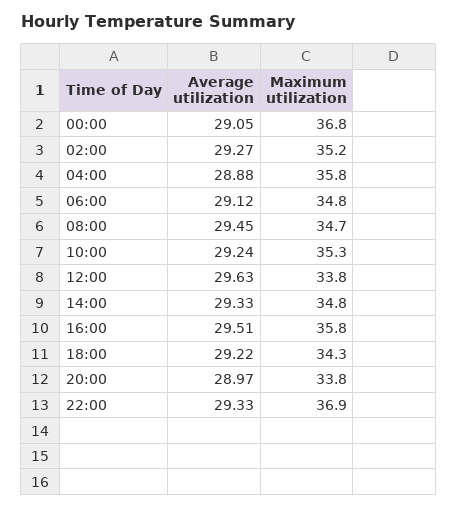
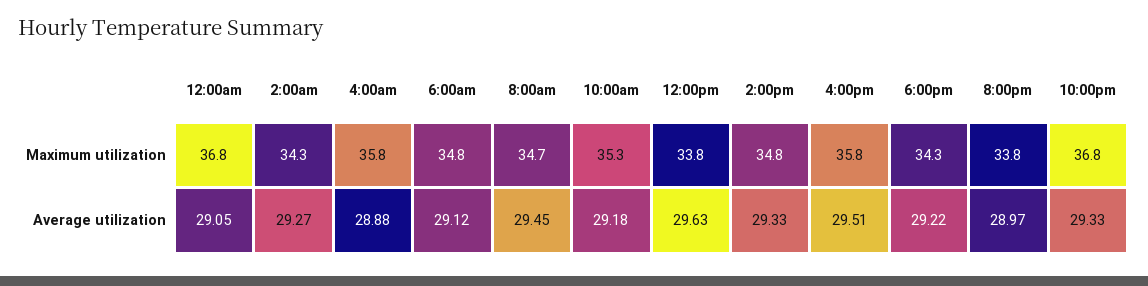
  {
    "Average utilization": {
      "00:00": 29.05,
      "02:00": 29.27,
      "04:00": 28.88,
      "06:00": 29.12,
      "08:00": 29.45,
-     "10:00": 29.24,
+     "10:00": 29.18,
      "12:00": 29.63,
      "14:00": 29.33,
      "16:00": 29.51,
      "18:00": 29.22,
      "20:00": 28.97,
      "22:00": 29.33
    },
    "Maximum utilization": {
      "00:00": 36.8,
-     "02:00": 35.2,
+     "02:00": 34.3,
      "04:00": 35.8,
      "06:00": 34.8,
      "08:00": 34.7,
      "10:00": 35.3,
      "12:00": 33.8,
      "14:00": 34.8,
      "16:00": 35.8,
      "18:00": 34.3,
      "20:00": 33.8,
-     "22:00": 36.9
+     "22:00": 36.8
    }
  }

